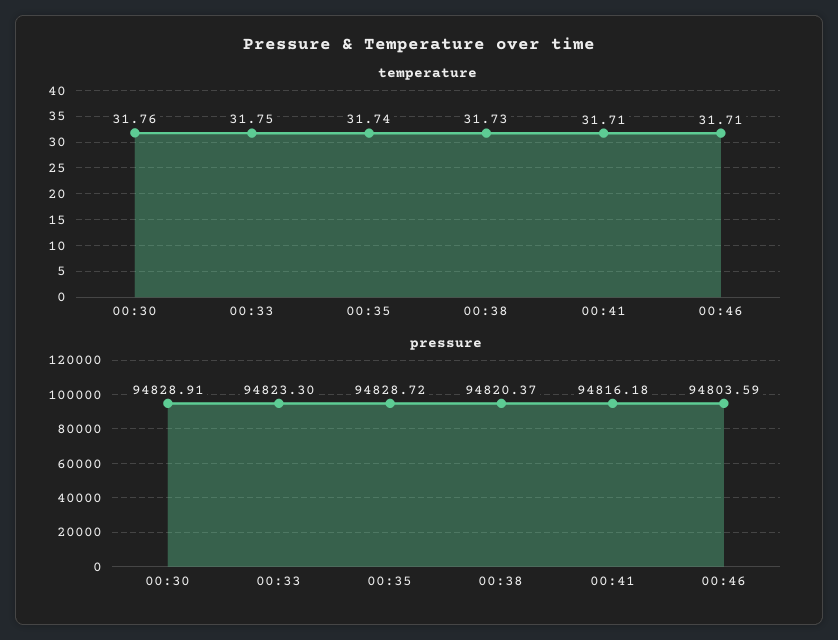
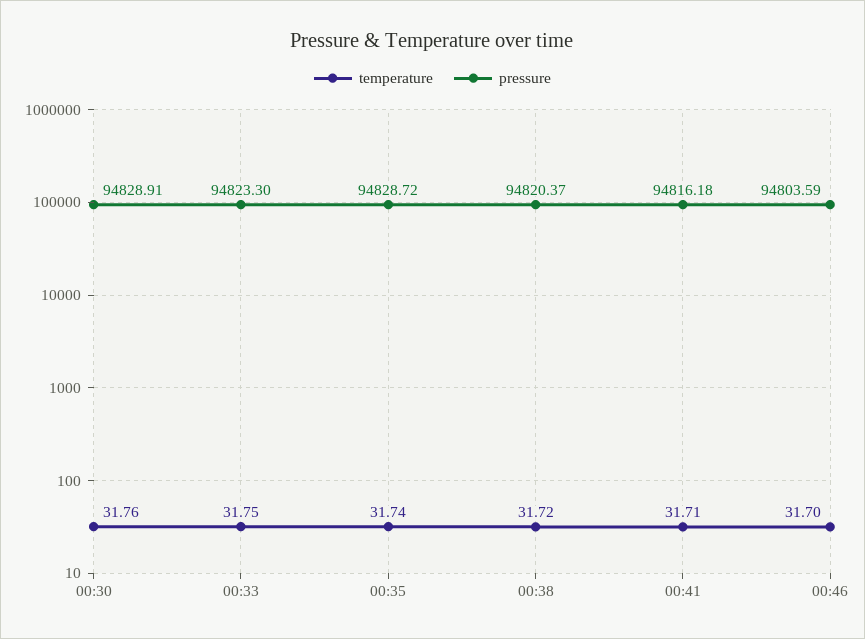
  {
    "temperature": {
      "00:30": 31.76,
      "00:33": 31.75,
      "00:35": 31.74,
-     "00:38": 31.73,
+     "00:38": 31.72,
      "00:41": 31.71,
-     "00:46": 31.71
+     "00:46": 31.7
    },
    "pressure": {
      "00:30": 94828.91,
      "00:33": 94823.3,
      "00:35": 94828.72,
      "00:38": 94820.37,
      "00:41": 94816.18,
      "00:46": 94803.59
    }
  }

